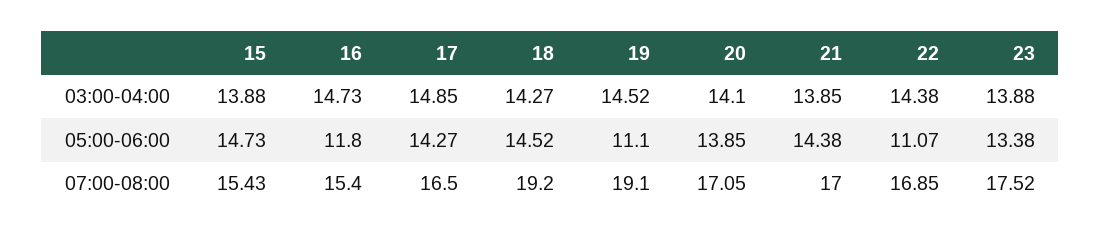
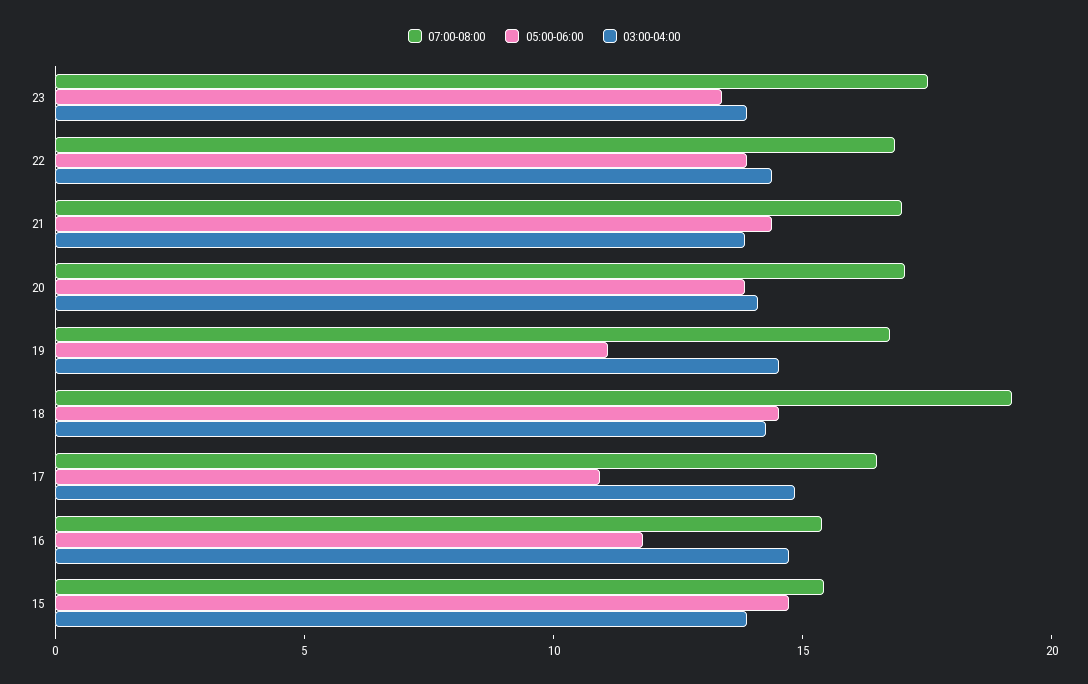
  {
    "03:00-04:00": {
      "15": 13.88,
      "16": 14.73,
      "17": 14.85,
      "18": 14.27,
      "19": 14.52,
      "20": 14.1,
      "21": 13.85,
      "22": 14.38,
      "23": 13.88
    },
    "05:00-06:00": {
      "15": 14.73,
      "16": 11.8,
-     "17": 14.27,
+     "17": 11,
      "18": 14.52,
      "19": 11.1,
      "20": 13.85,
      "21": 14.38,
-     "22": 11.07,
+     "22": 14,
      "23": 13.38
    },
    "07:00-08:00": {
      "15": 15.43,
      "16": 15.4,
      "17": 16.5,
      "18": 19.2,
-     "19": 19.1,
+     "19": 17,
      "20": 17.05,
      "21": 17,
      "22": 16.85,
      "23": 17.52
    }
  }

